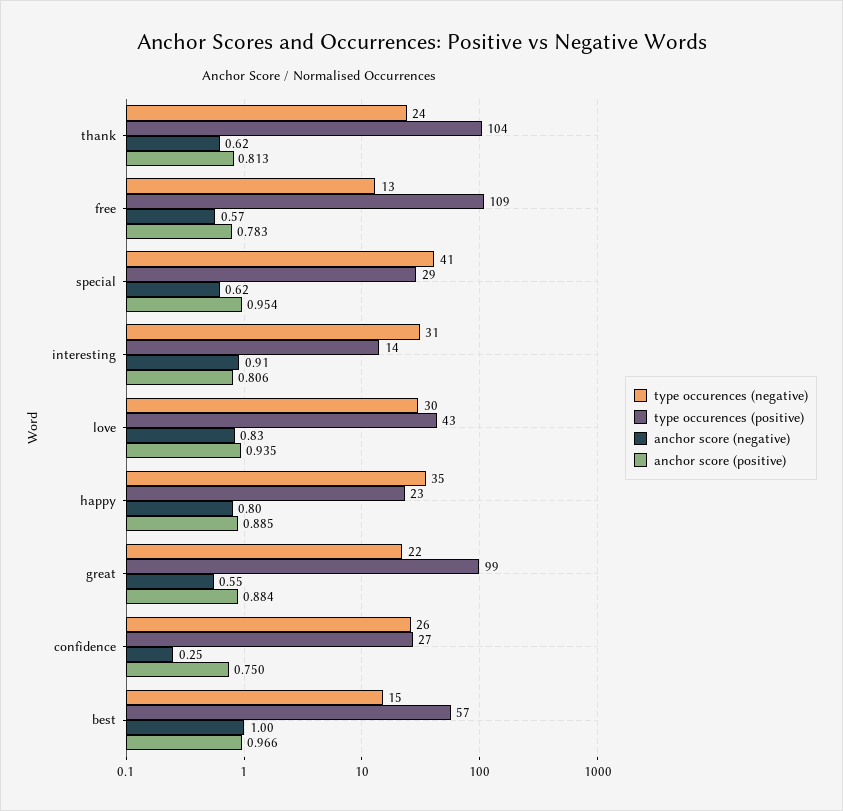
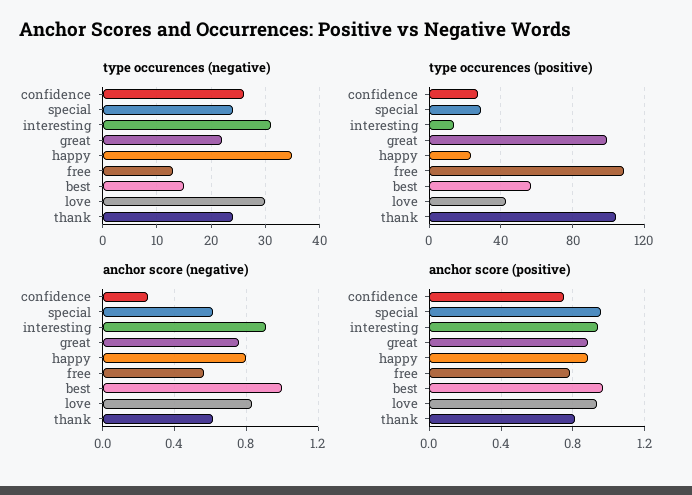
  {
    "type occurences (negative)": {
      "thank": 24,
      "free": 13,
-     "special": 41,
+     "special": 25,
      "interesting": 31,
      "love": 30,
      "happy": 35,
      "great": 22,
      "confidence": 26,
      "best": 15
    },
    "type occurences (positive)": {
      "thank": 104,
      "free": 109,
      "special": 29,
      "interesting": 14,
      "love": 43,
      "happy": 23,
      "great": 99,
      "confidence": 27,
      "best": 57
    },
    "anchor score (negative)": {
      "thank": 0.62,
      "free": 0.57,
      "special": 0.62,
      "interesting": 0.91,
      "love": 0.83,
      "happy": 0.8,
-     "great": 0.55,
+     "great": 0.75,
      "confidence": 0.25,
      "best": 1
    },
    "anchor score (positive)": {
      "thank": 0.813,
      "free": 0.783,
      "special": 0.954,
-     "interesting": 0.806,
+     "interesting": 0.95,
      "love": 0.935,
      "happy": 0.885,
      "great": 0.884,
      "confidence": 0.75,
      "best": 0.966
    }
  }

